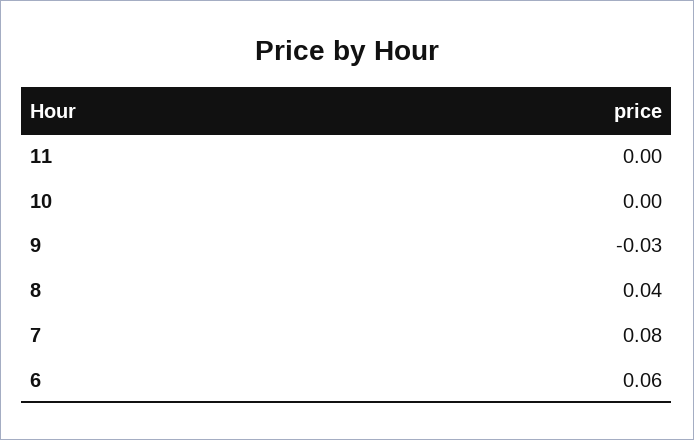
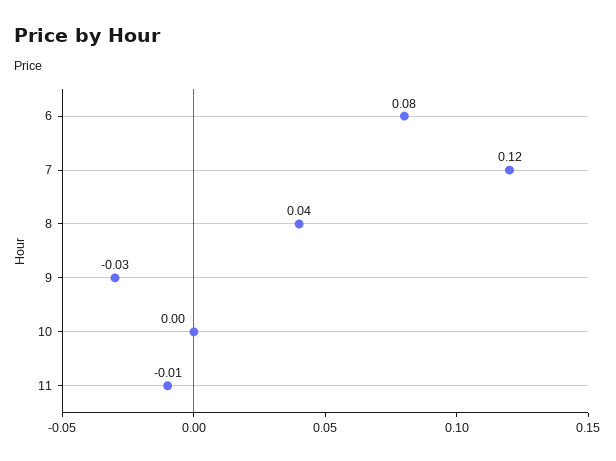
  {
-   "11": 0,
+   "11": -0.01,
    "10": 0,
    "9": -0.03,
    "8": 0.04,
-   "7": 0.08,
+   "7": 0.12,
-   "6": 0.06
+   "6": 0.08
  }

